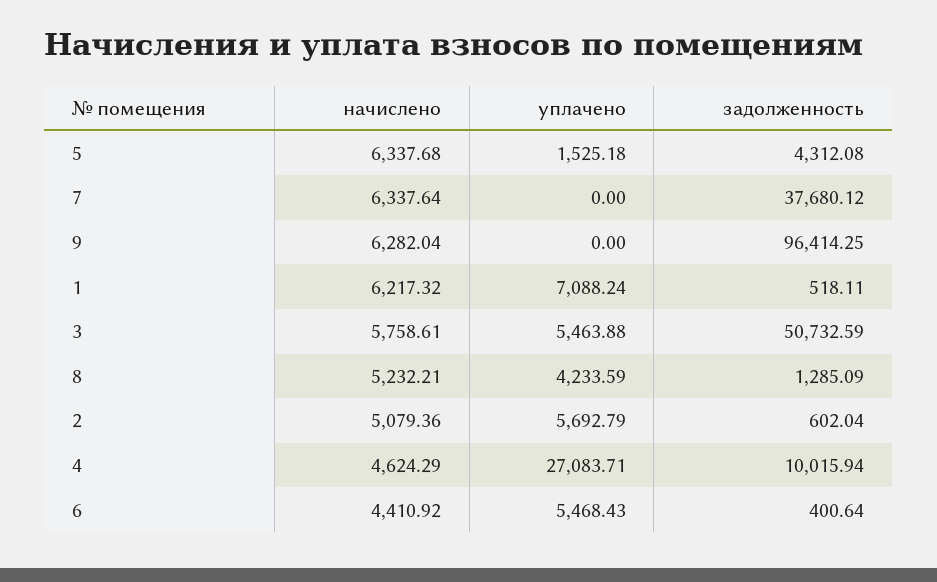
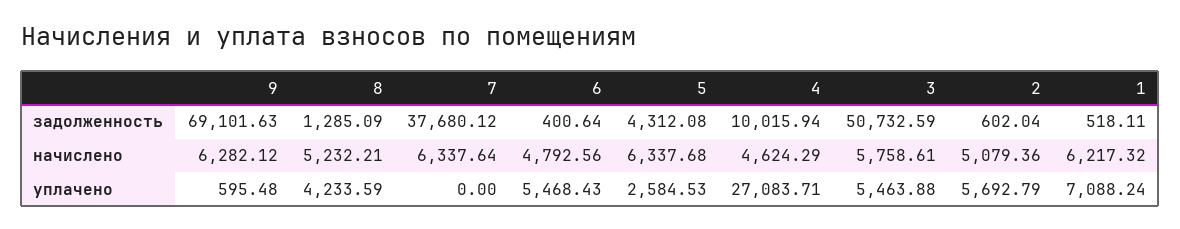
  {
    "начислено": {
      "5": 6337.68,
      "7": 6337.64,
-     "9": 6282.04,
+     "9": 6282.12,
      "1": 6217.32,
      "3": 5758.61,
      "8": 5232.21,
      "2": 5079.36,
      "4": 4624.29,
-     "6": 4410.92
+     "6": 4792.56
    },
    "уплачено": {
-     "5": 1525.18,
+     "5": 2584.53,
      "7": 0,
-     "9": 0,
+     "9": 595.48,
      "1": 7088.24,
      "3": 5463.88,
      "8": 4233.59,
      "2": 5692.79,
      "4": 27083.71,
      "6": 5468.43
    },
    "задолженность": {
      "5": 4312.08,
      "7": 37680.12,
-     "9": 96414.25,
+     "9": 69101.63,
      "1": 518.11,
      "3": 50732.59,
      "8": 1285.09,
      "2": 602.04,
      "4": 10015.94,
      "6": 400.64
    }
  }

